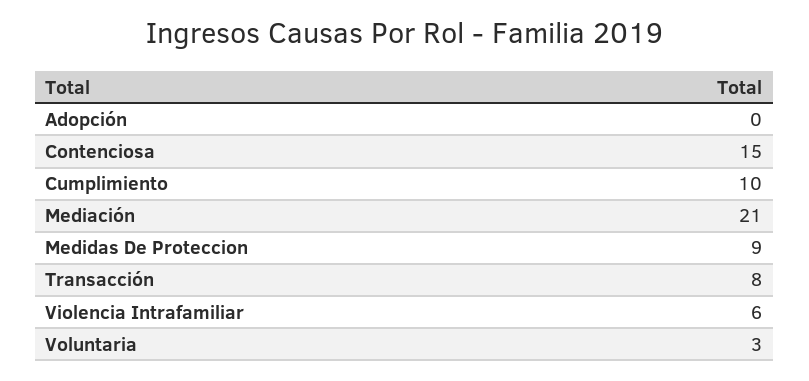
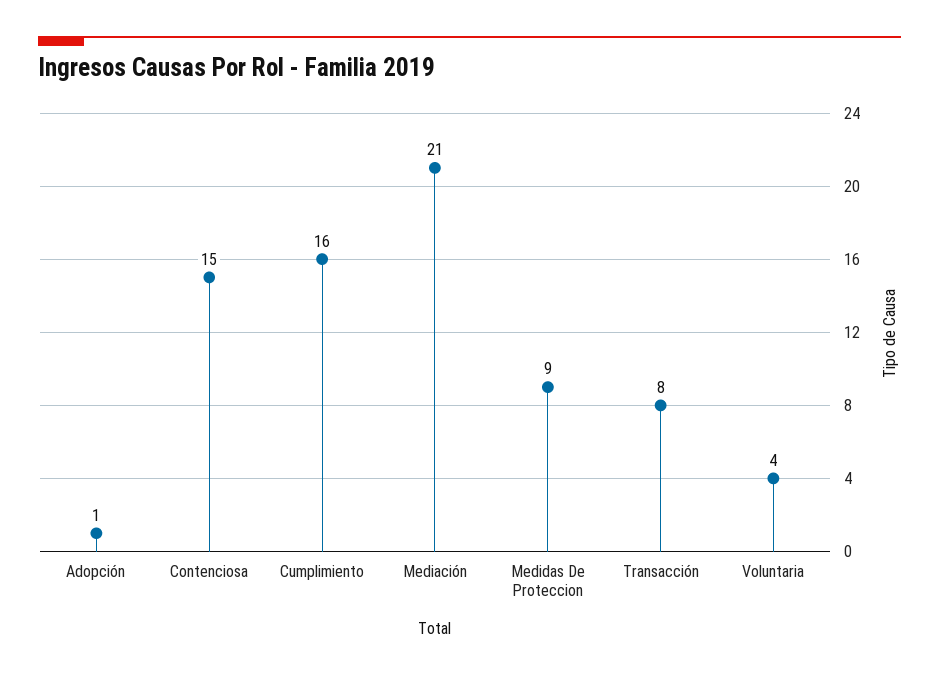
  {
-   "Adopción": 0,
+   "Adopción": 1,
    "Contenciosa": 15,
-   "Cumplimiento": 10,
+   "Cumplimiento": 16,
    "Mediación": 21,
    "Medidas De Proteccion": 9,
    "Transacción": 8,
-   "Violencia Intrafamiliar": 6,
-   "Voluntaria": 3
+   "Voluntaria": 4
  }

